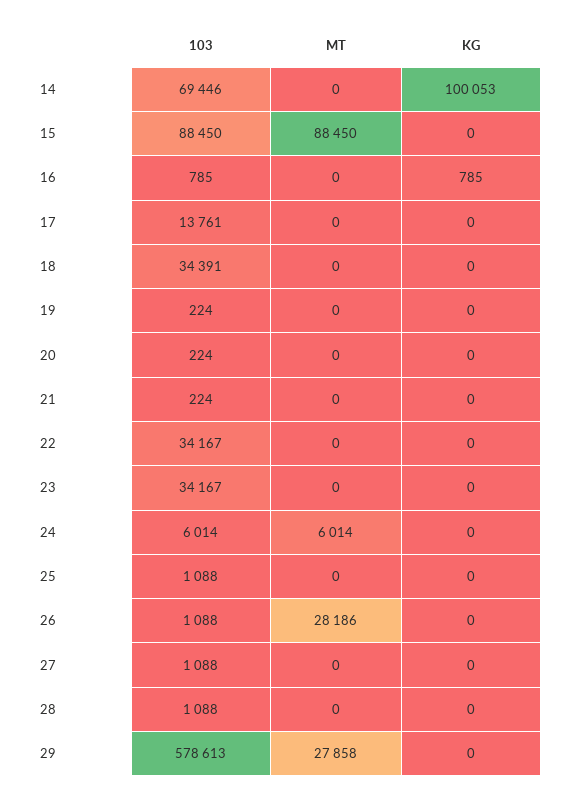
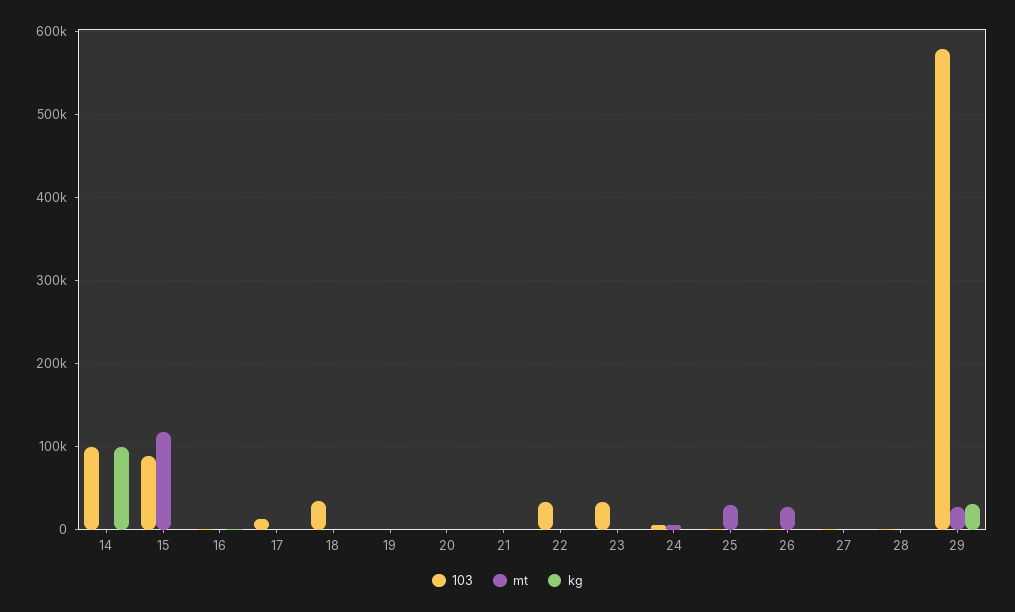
  {
    "103": {
-     "14": 69446,
+     "14": 100000,
      "15": 88450,
      "16": 785,
      "17": 13761,
      "18": 34391,
      "19": 224,
      "20": 224,
      "21": 224,
      "22": 34167,
      "23": 34167,
      "24": 6014,
      "25": 1088,
      "26": 1088,
      "27": 1088,
      "28": 1088,
      "29": 578613
    },
    "MT": {
      "14": 0,
-     "15": 88450,
+     "15": 120000,
      "16": 0,
      "17": 0,
      "18": 0,
      "19": 0,
      "20": 0,
      "21": 0,
      "22": 0,
      "23": 0,
      "24": 6014,
-     "25": 0,
+     "25": 30000,
      "26": 28186,
      "27": 0,
      "28": 0,
      "29": 27858
    },
    "KG": {
      "14": 100053,
      "15": 0,
      "16": 785,
      "17": 0,
      "18": 0,
      "19": 0,
      "20": 0,
      "21": 0,
      "22": 0,
      "23": 0,
      "24": 0,
      "25": 0,
      "26": 0,
      "27": 0,
      "28": 0,
-     "29": 0
+     "29": 30000
    }
  }

